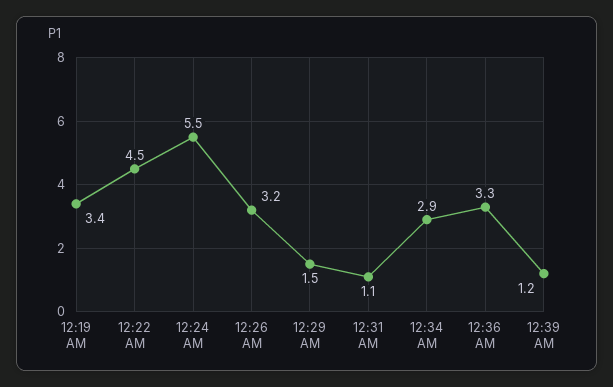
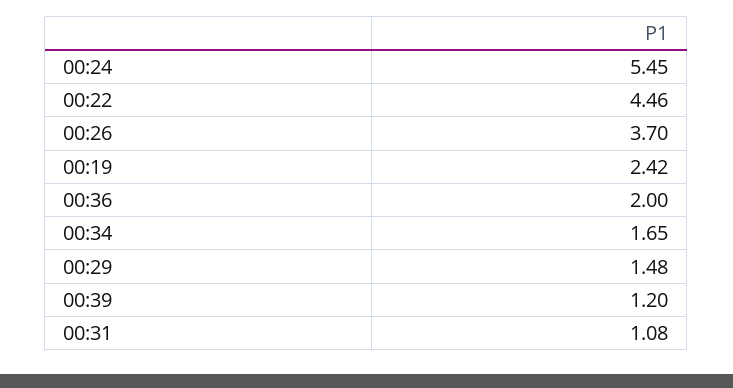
  {
-   "12:19 AM": 3.4,
+   "12:19 AM": 2.42,
    "12:22 AM": 4.46,
    "12:24 AM": 5.45,
-   "12:26 AM": 3.2,
+   "12:26 AM": 3.7,
    "12:29 AM": 1.48,
    "12:31 AM": 1.08,
-   "12:34 AM": 2.9,
+   "12:34 AM": 1.65,
-   "12:36 AM": 3.3,
+   "12:36 AM": 2,
    "12:39 AM": 1.2
  }

